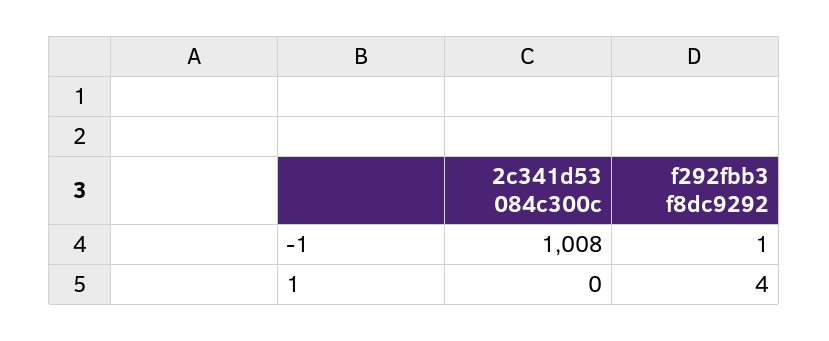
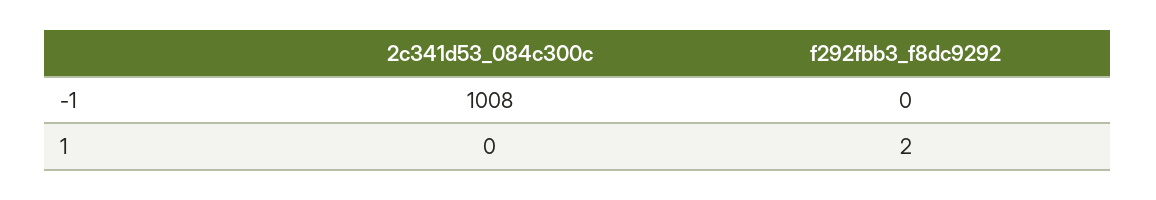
  {
    "2c341d53 084c300c": {
      "-1": 1008,
      "1": 0
    },
    "f292fbb3 f8dc9292": {
-     "-1": 1,
+     "-1": 0,
-     "1": 4
+     "1": 2
    }
  }

